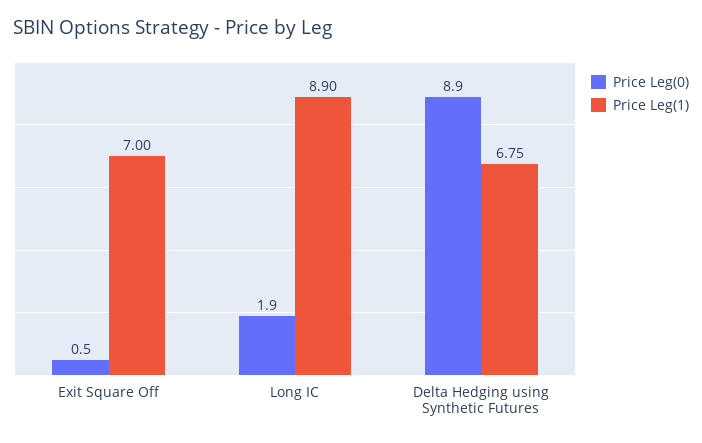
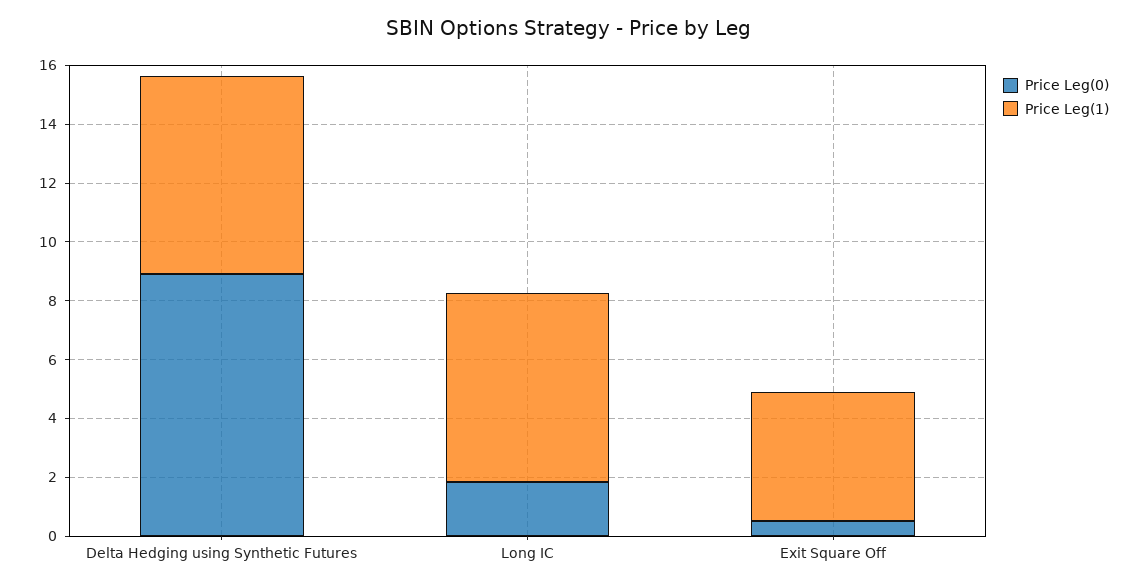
  {
    "Price Leg(0)": {
      "Exit Square Off": 0.5,
      "Long IC": 1.9,
      "Delta Hedging using Synthetic Futures": 8.9
    },
    "Price Leg(1)": {
-     "Exit Square Off": 7,
+     "Exit Square Off": 4.5,
-     "Long IC": 8.9,
+     "Long IC": 6.5,
      "Delta Hedging using Synthetic Futures": 6.75
    }
  }

